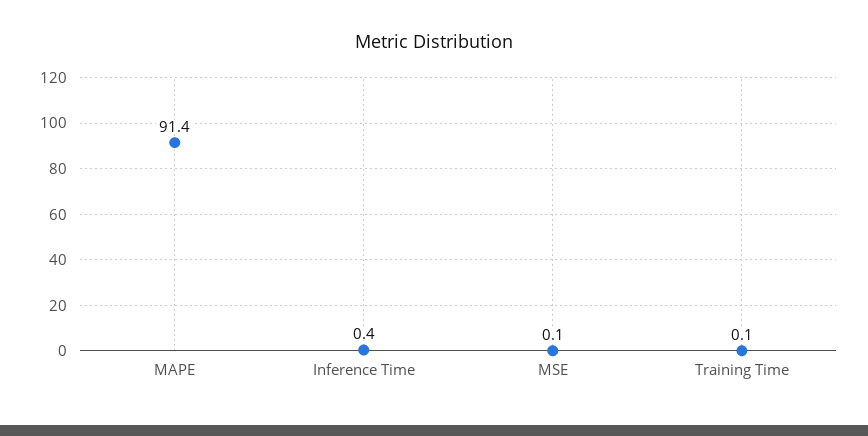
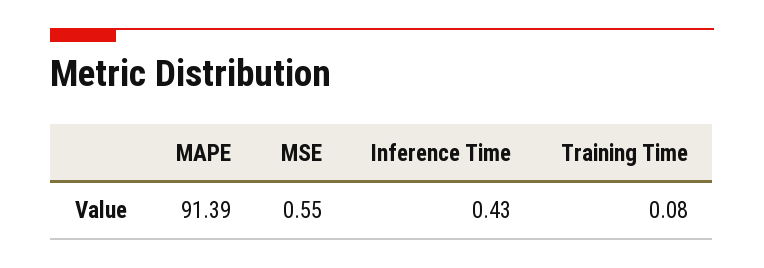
  {
    "MAPE": 91.39,
    "Inference Time": 0.43,
-   "MSE": 0.1,
+   "MSE": 0.55,
    "Training Time": 0.08
  }

